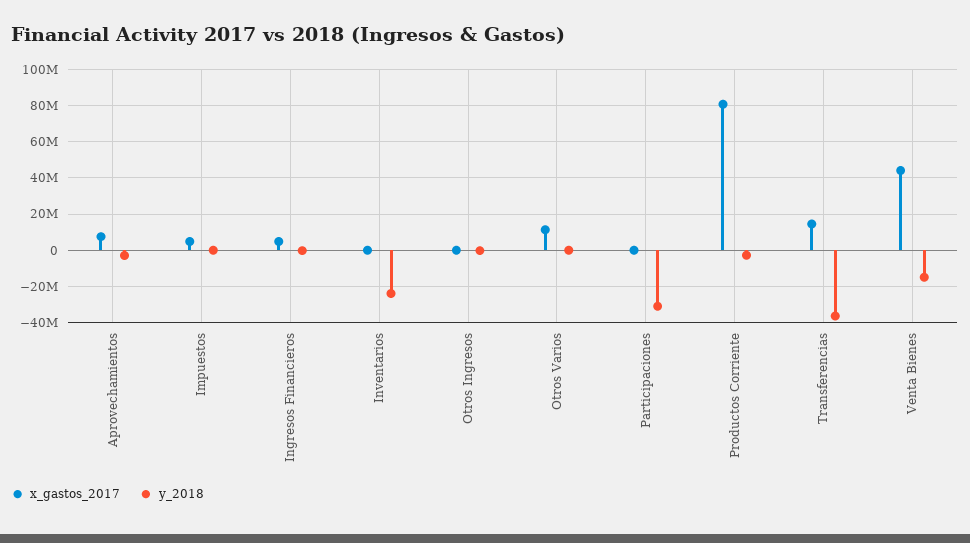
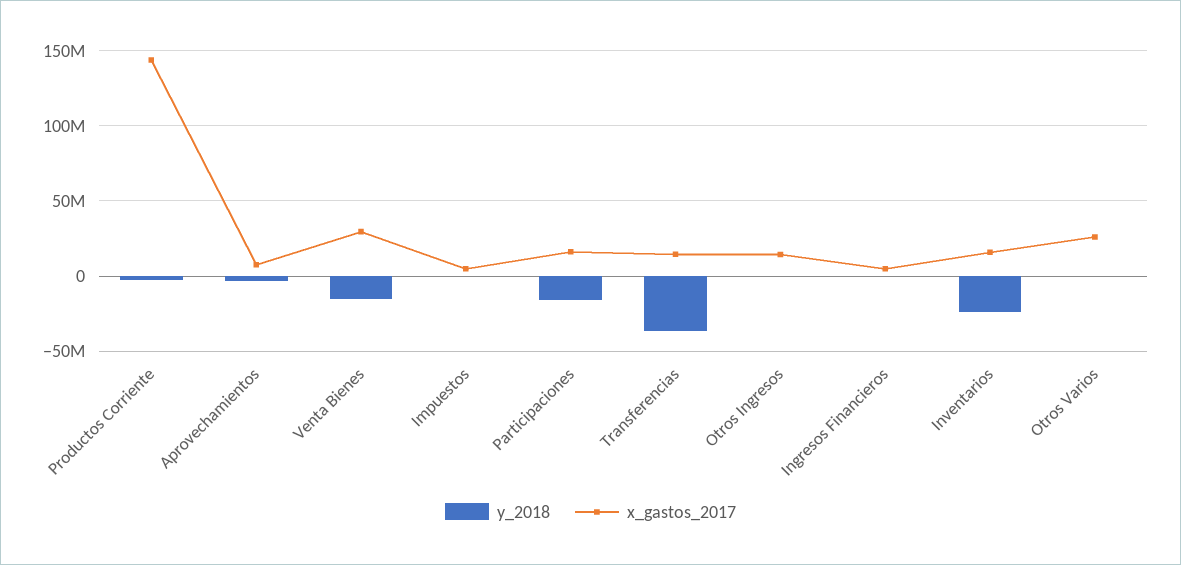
  {
    "x_gastos_2017": {
      "Aprovechamientos": 10000000,
      "Impuestos": 5000000,
      "Ingresos Financieros": 5000000,
-     "Inventarios": 0,
+     "Inventarios": 15000000,
-     "Otros Ingresos": 0,
+     "Otros Ingresos": 15000000,
-     "Otros Varios": 10000000,
+     "Otros Varios": 25000000,
-     "Participaciones": 0,
+     "Participaciones": 15000000,
-     "Productos Corriente": 80000000,
+     "Productos Corriente": 145000000,
      "Transferencias": 15000000,
-     "Venta Bienes": 45000000
+     "Venta Bienes": 30000000
    },
    "y_2018": {
      "Aprovechamientos": -5000000,
      "Impuestos": 0,
      "Ingresos Financieros": 0,
      "Inventarios": -25000000,
      "Otros Ingresos": 0,
      "Otros Varios": 0,
-     "Participaciones": -30000000,
+     "Participaciones": -15000000,
      "Productos Corriente": -5000000,
      "Transferencias": -35000000,
      "Venta Bienes": -15000000
    }
  }

